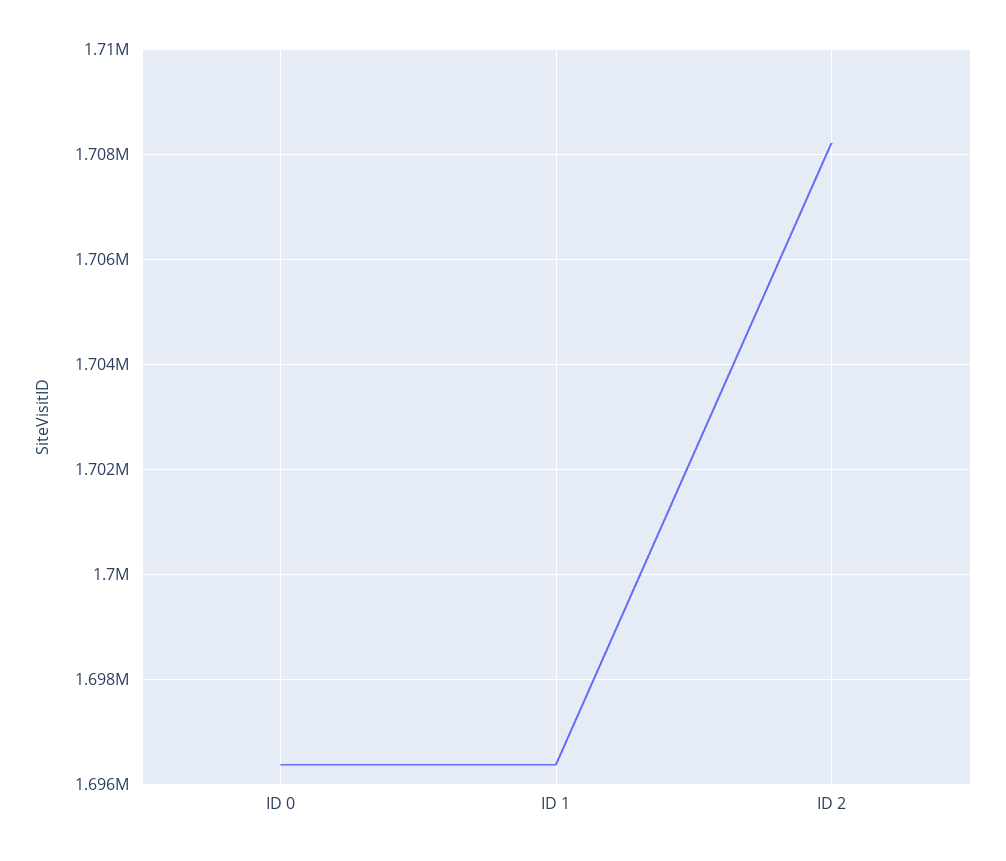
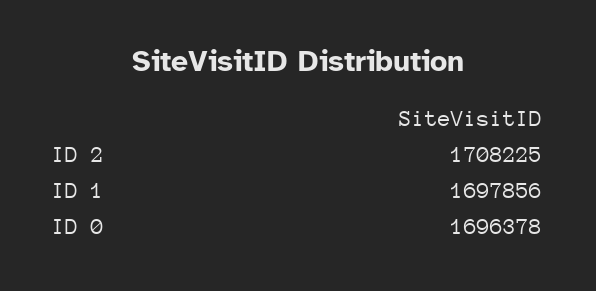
  {
    "ID 0": 1696378,
-   "ID 1": 1696400,
+   "ID 1": 1697856,
    "ID 2": 1708225
  }

